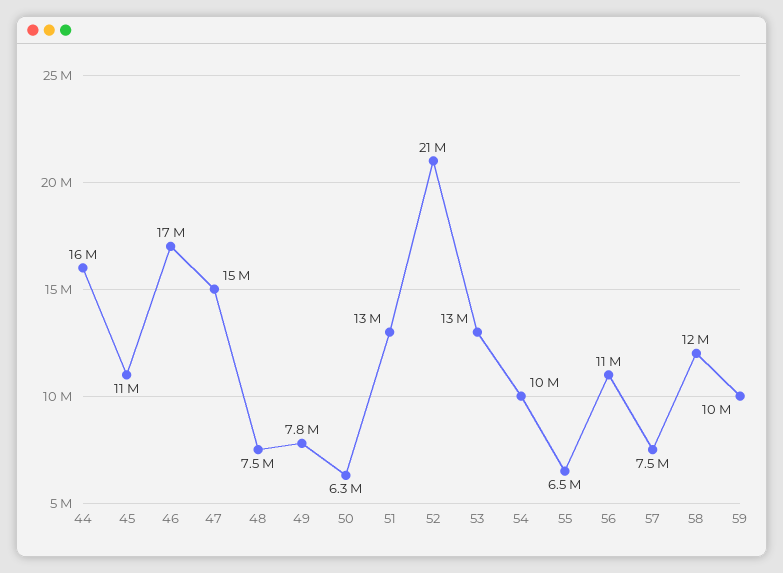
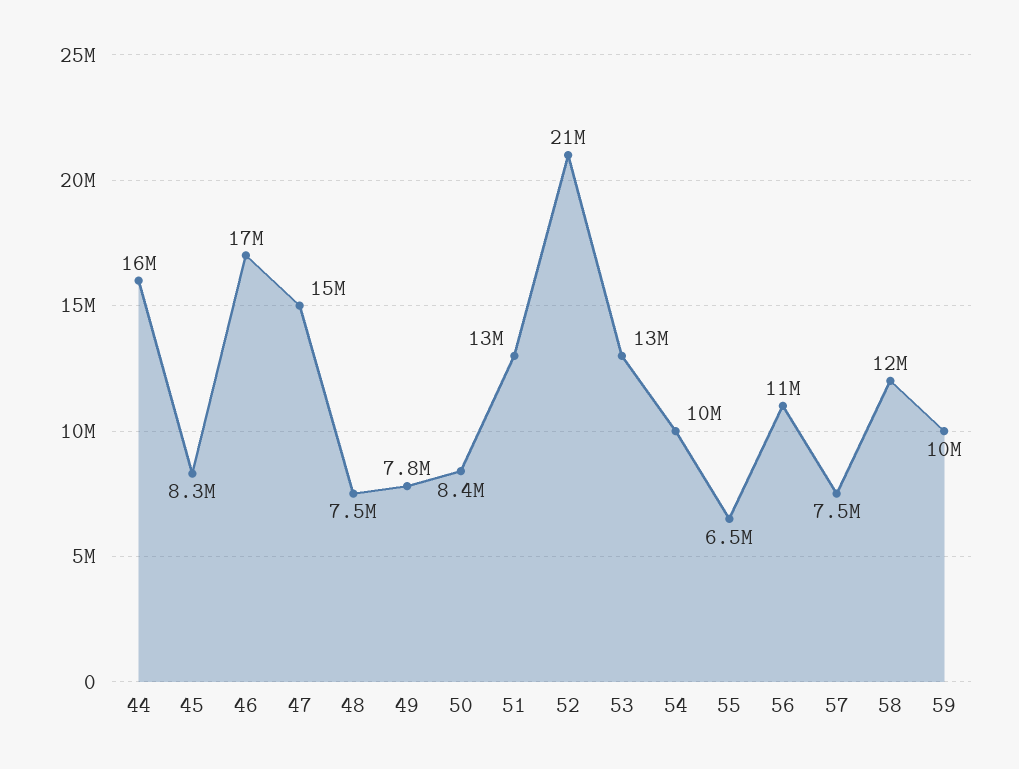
  {
    "44": 16000000,
-   "45": 11000000,
+   "45": 8300000,
    "46": 17000000,
    "47": 15000000,
    "48": 7500000,
    "49": 7800000,
-   "50": 6300000,
+   "50": 8400000,
    "51": 13000000,
    "52": 21000000,
    "53": 13000000,
    "54": 10000000,
    "55": 6500000,
    "56": 11000000,
    "57": 7500000,
    "58": 12000000,
    "59": 10000000
  }

